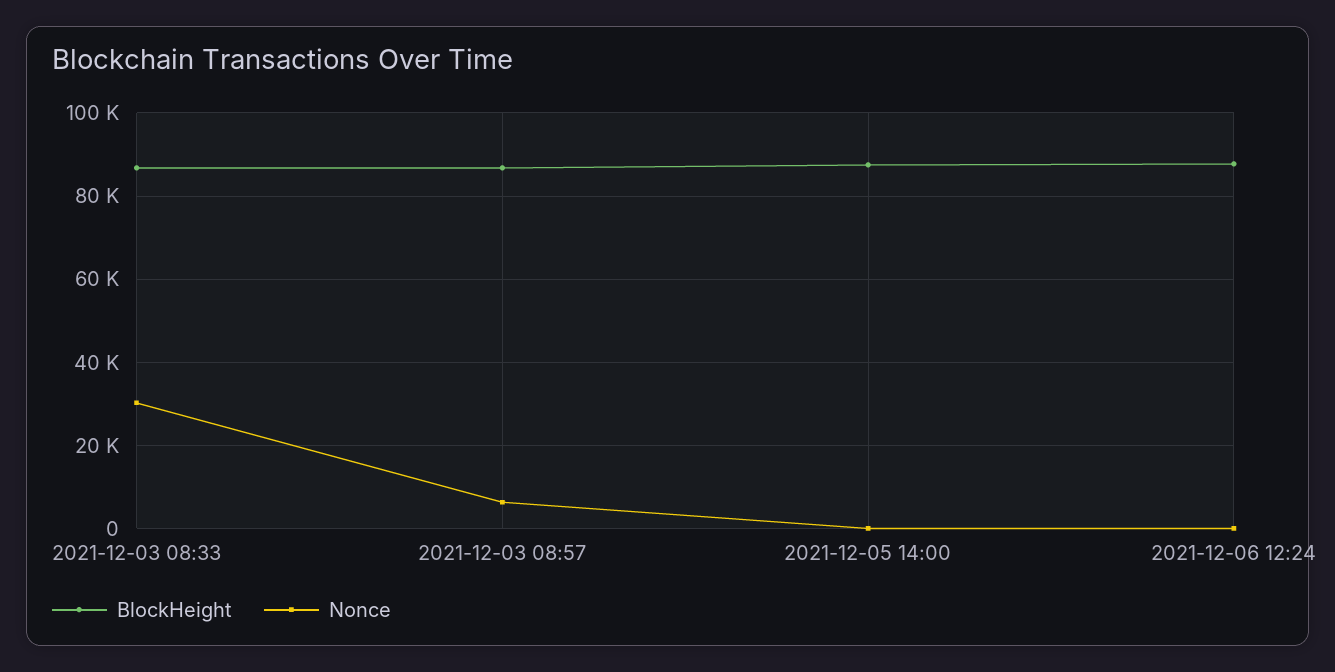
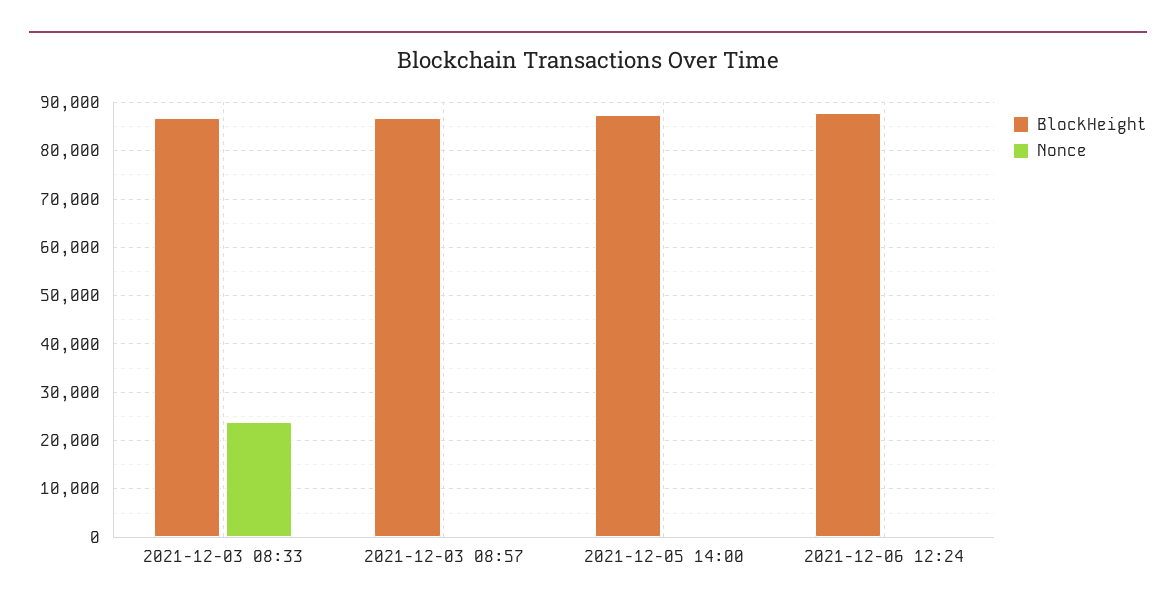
  {
    "BlockHeight": {
      "2021-12-03 08:33": 86000,
      "2021-12-03 08:57": 86000,
      "2021-12-05 14:00": 88000,
      "2021-12-06 12:24": 88000
    },
    "Nonce": {
-     "2021-12-03 08:33": 30000,
+     "2021-12-03 08:33": 24000,
-     "2021-12-03 08:57": 6000,
+     "2021-12-03 08:57": 0,
      "2021-12-05 14:00": 0,
      "2021-12-06 12:24": 0
    }
  }

